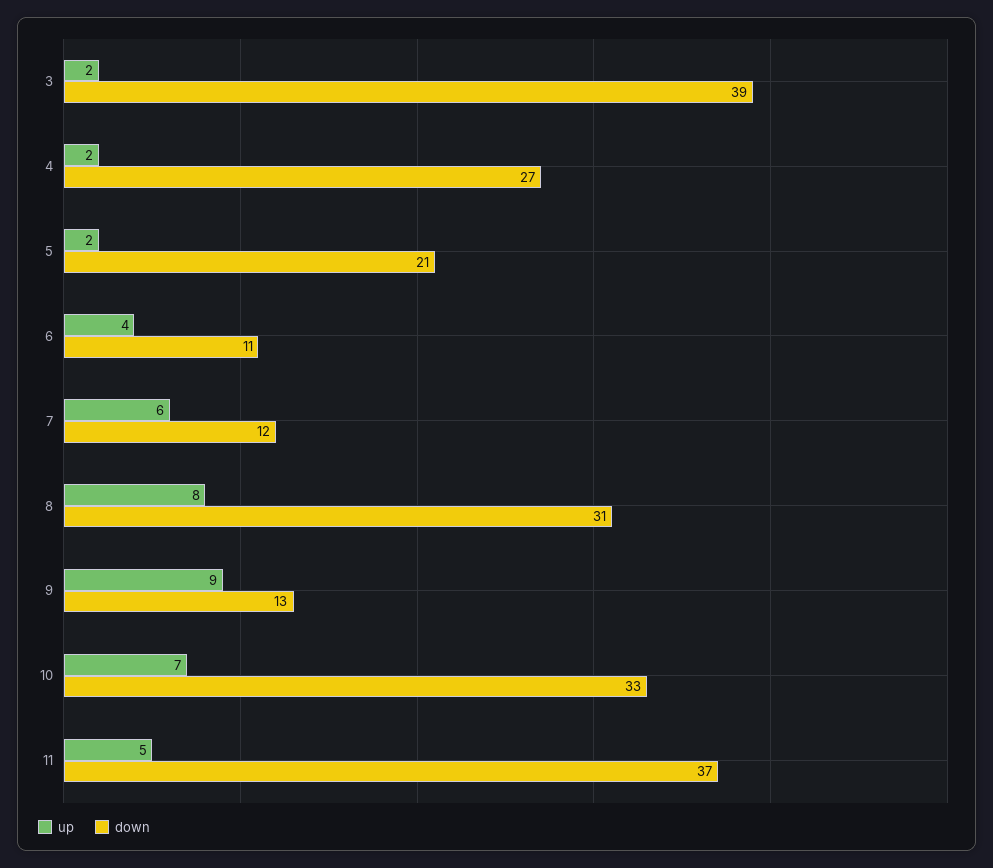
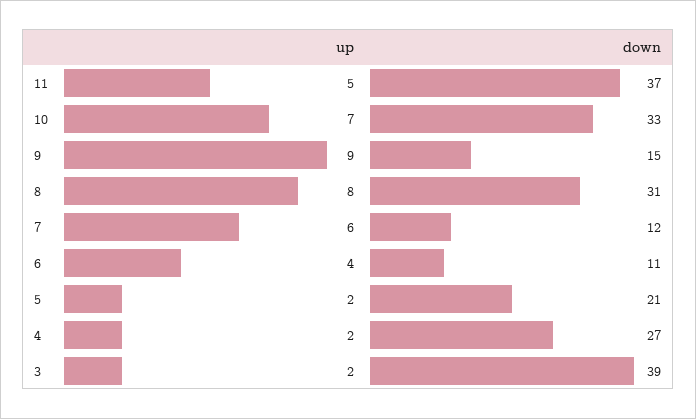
  {
    "up": {
      "3": 2,
      "4": 2,
      "5": 2,
      "6": 4,
      "7": 6,
      "8": 8,
      "9": 9,
      "10": 7,
      "11": 5
    },
    "down": {
      "3": 39,
      "4": 27,
      "5": 21,
      "6": 11,
      "7": 12,
      "8": 31,
-     "9": 13,
+     "9": 15,
      "10": 33,
      "11": 37
    }
  }

